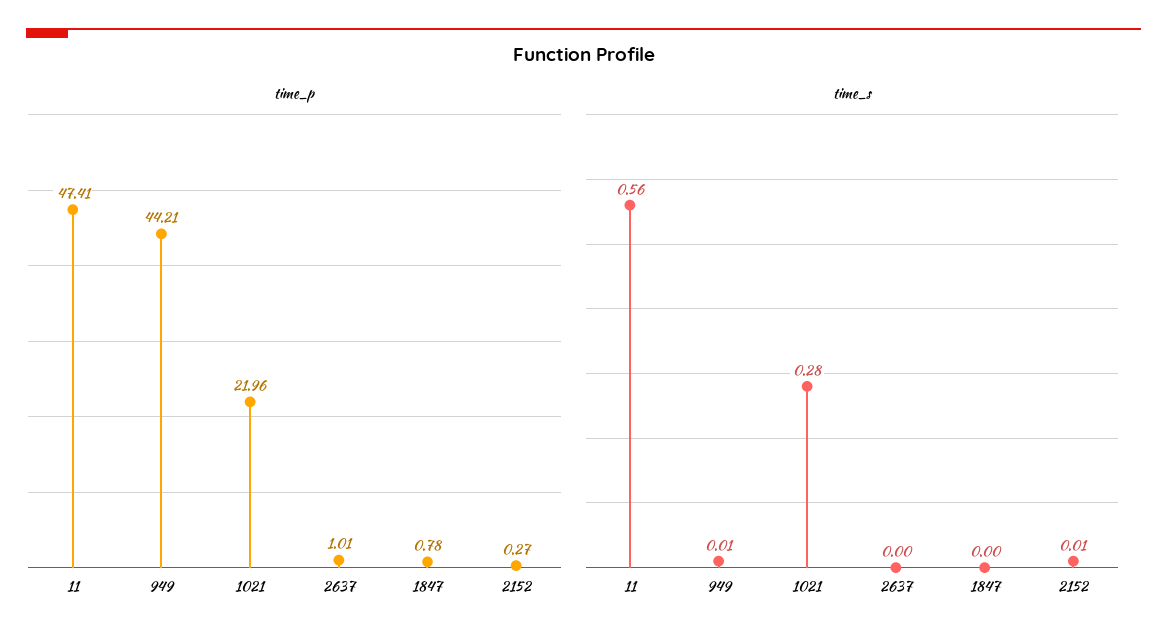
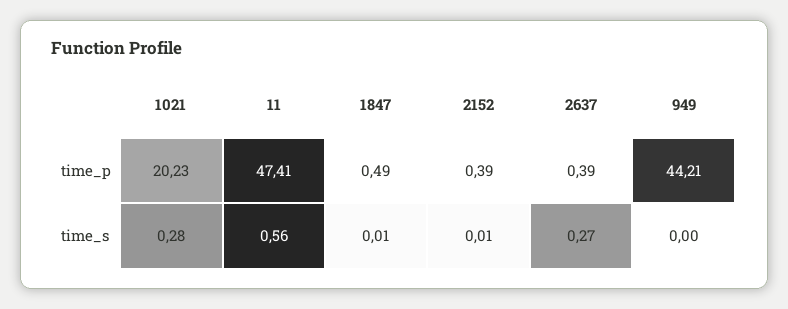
  {
    "time_p": {
      "11": 47.41,
      "949": 44.21,
-     "1021": 21.96,
+     "1021": 20.23,
-     "2637": 1.01,
+     "2637": 0.39,
-     "1847": 0.78,
+     "1847": 0.49,
-     "2152": 0.27
+     "2152": 0.39
    },
    "time_s": {
      "11": 0.56,
-     "949": 0.01,
+     "949": 0,
      "1021": 0.28,
-     "2637": 0,
+     "2637": 0.27,
-     "1847": 0,
+     "1847": 0.01,
      "2152": 0.01
    }
  }

